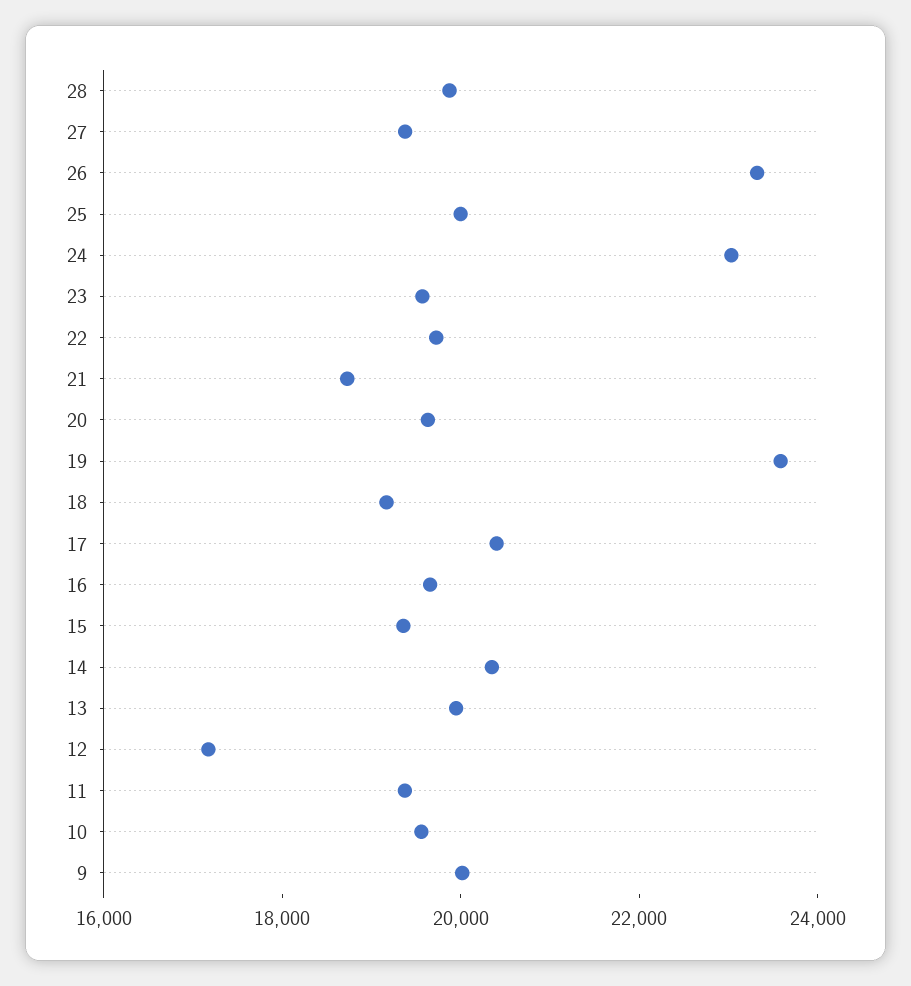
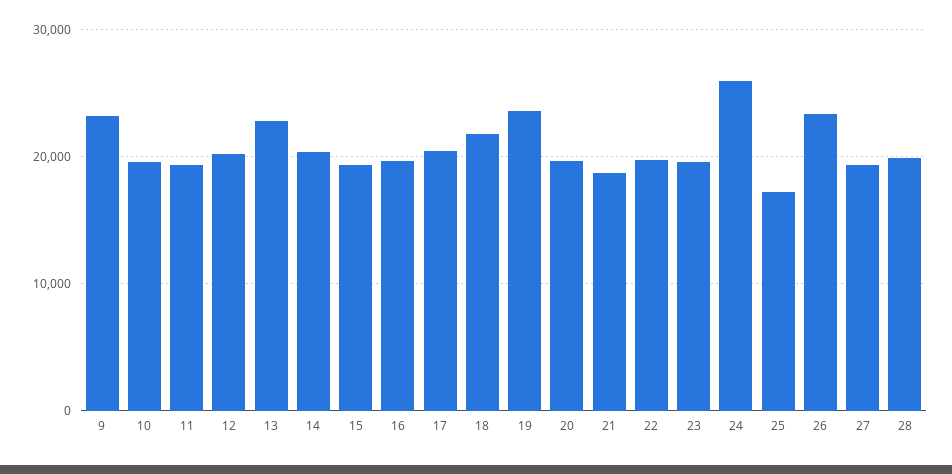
  {
    "28": 20000,
    "27": 19500,
    "26": 23500,
-   "25": 20000,
+   "25": 17000,
-   "24": 23000,
+   "24": 26000,
    "23": 19500,
    "22": 19500,
    "21": 18500,
    "20": 19500,
    "19": 23500,
-   "18": 19000,
+   "18": 22000,
    "17": 20500,
    "16": 19500,
    "15": 19500,
    "14": 20500,
-   "13": 20000,
+   "13": 23000,
-   "12": 17000,
+   "12": 20000,
    "11": 19500,
    "10": 19500,
-   "9": 20000
+   "9": 23000
  }

